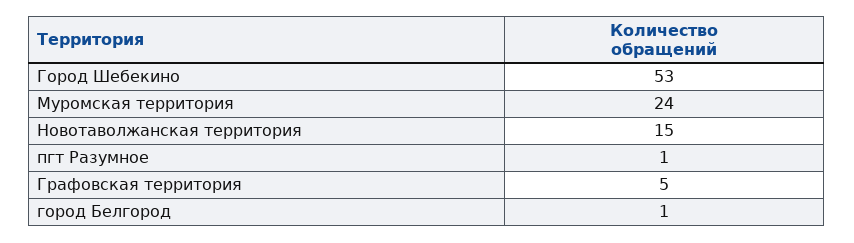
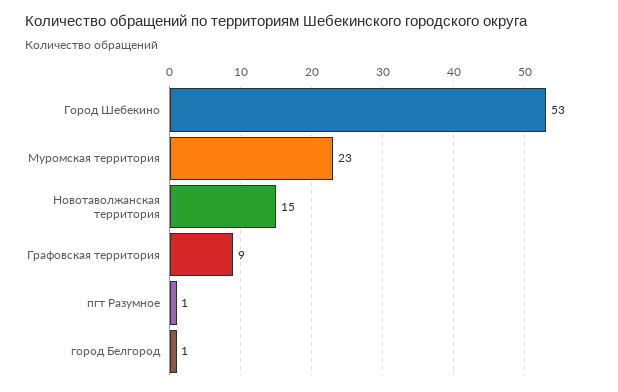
  {
    "Город Шебекино": 53,
-   "Муромская территория": 24,
+   "Муромская территория": 23,
    "Новотаволжанская территория": 15,
    "пгт Разумное": 1,
-   "Графовская территория": 5,
+   "Графовская территория": 9,
    "город Белгород": 1
  }

